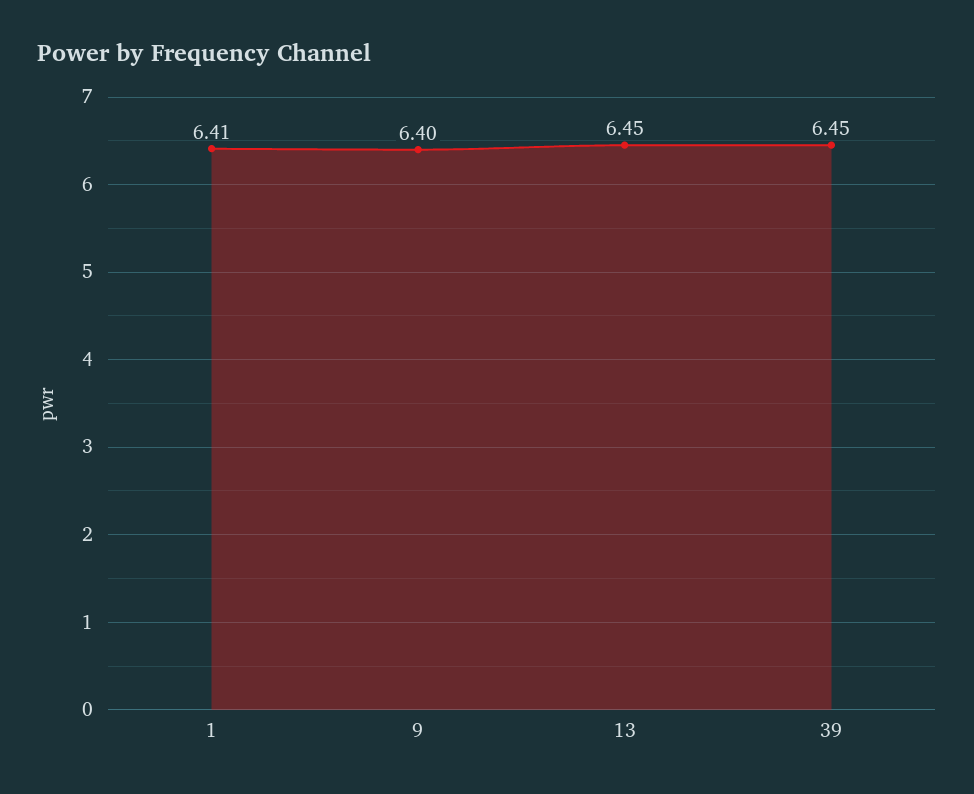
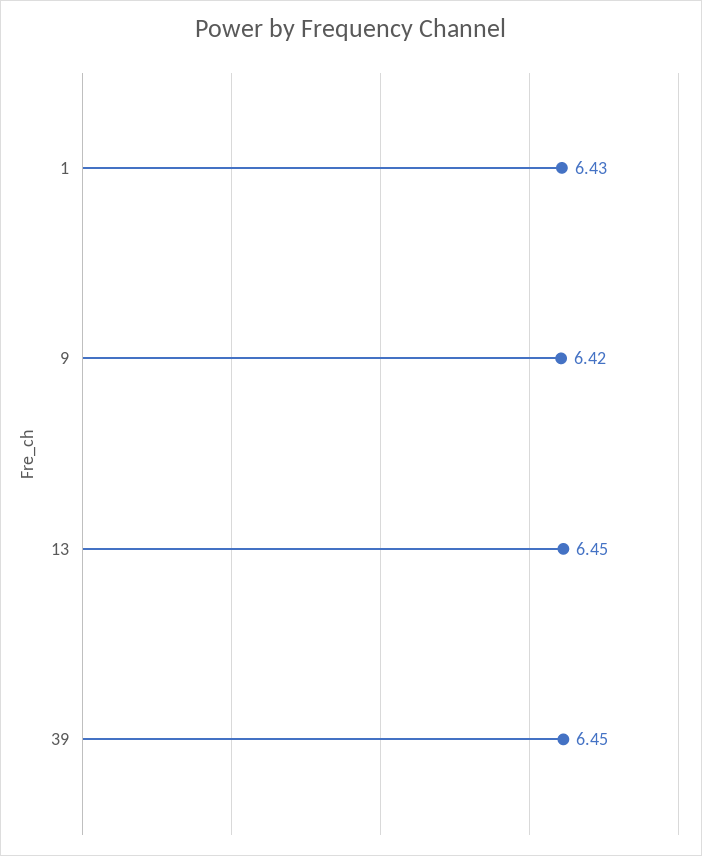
  {
-   "1": 6.41,
+   "1": 6.43,
-   "9": 6.4,
+   "9": 6.42,
    "13": 6.45,
    "39": 6.45
  }

